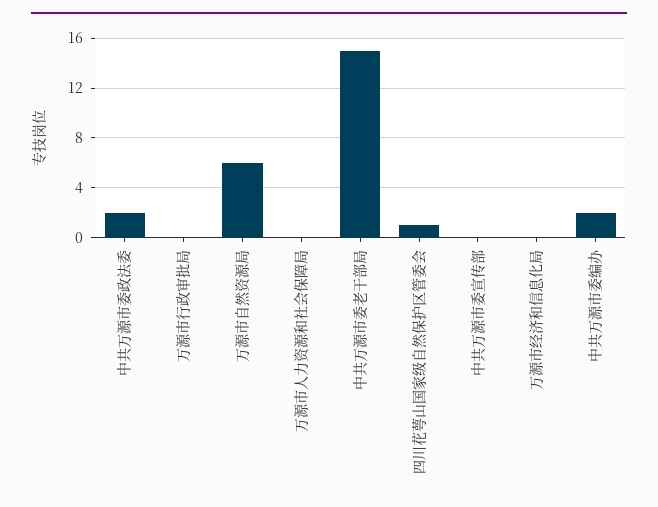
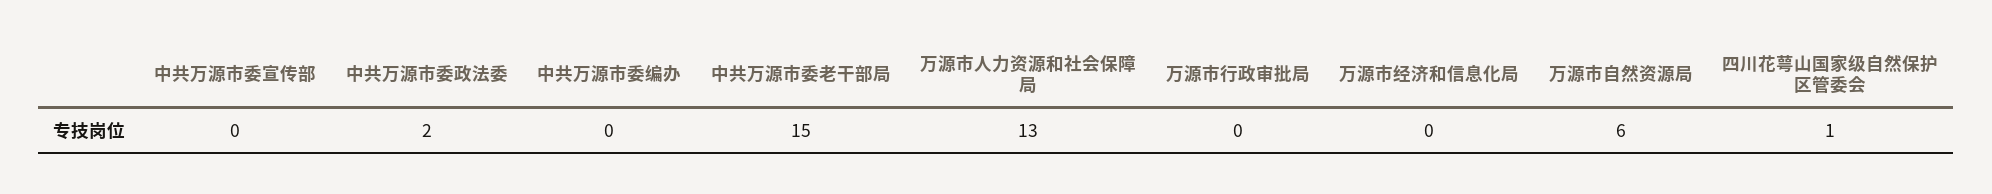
  {
    "中共万源市委政法委": 2,
    "万源市行政审批局": 0,
    "万源市自然资源局": 6,
-   "万源市人力资源和社会保障局": 0,
+   "万源市人力资源和社会保障局": 13,
    "中共万源市委老干部局": 15,
    "四川花萼山国家级自然保护区管委会": 1,
    "中共万源市委宣传部": 0,
    "万源市经济和信息化局": 0,
-   "中共万源市委编办": 2
+   "中共万源市委编办": 0
  }

